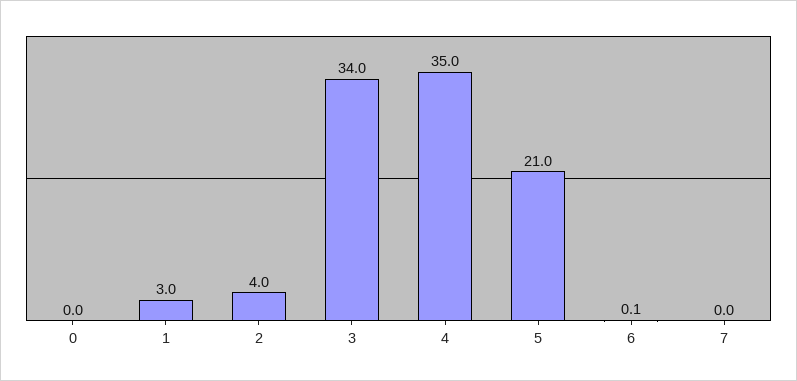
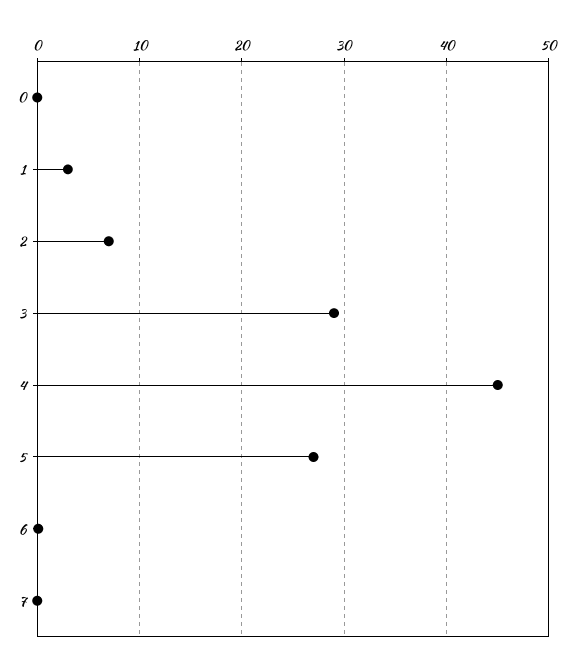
  {
    "0": 0,
    "1": 3,
-   "2": 4,
+   "2": 7,
-   "3": 34,
+   "3": 29,
-   "4": 35,
+   "4": 45,
-   "5": 21,
+   "5": 27,
    "6": 0.1,
    "7": 0
  }

